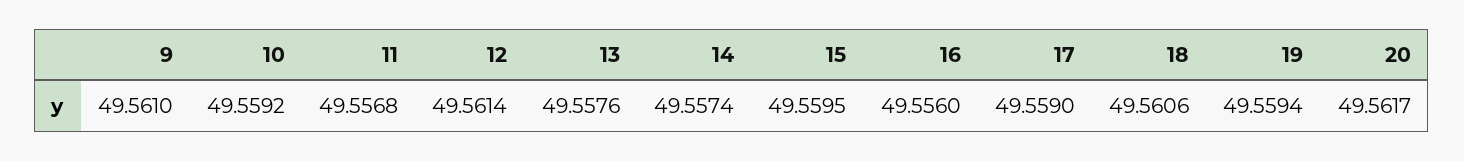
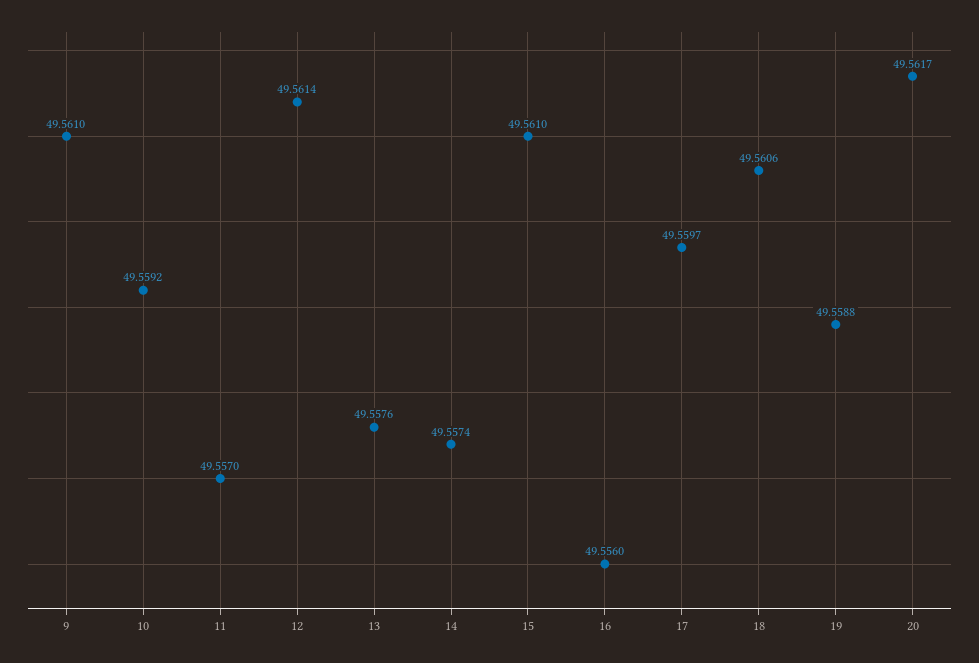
  {
    "9": 49.561,
    "10": 49.5592,
-   "11": 49.5568,
+   "11": 49.557,
    "12": 49.5614,
    "13": 49.5576,
    "14": 49.5574,
-   "15": 49.5595,
+   "15": 49.561,
    "16": 49.556,
-   "17": 49.559,
+   "17": 49.5597,
    "18": 49.5606,
-   "19": 49.5594,
+   "19": 49.5588,
    "20": 49.5617
  }

